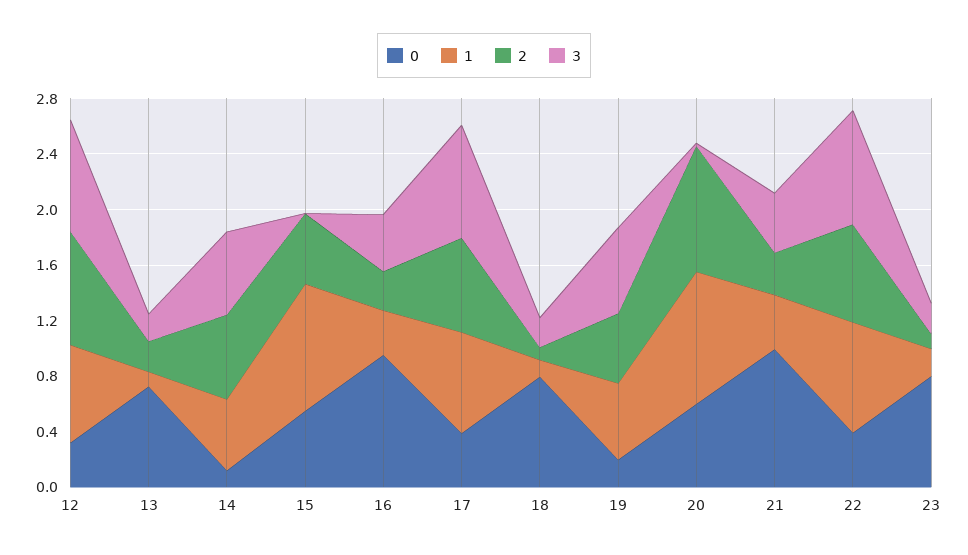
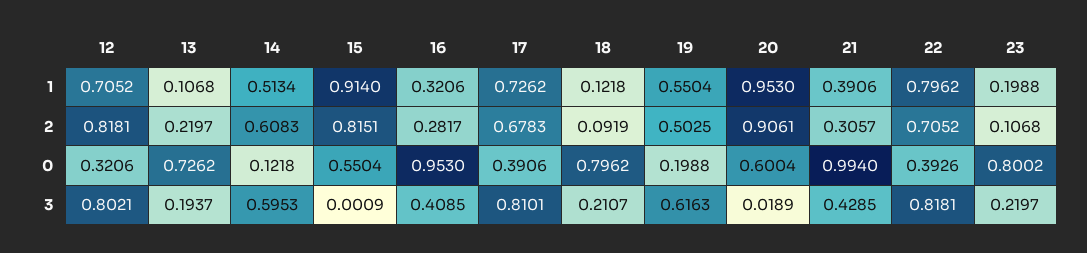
  {
    "0": {
      "12": 0.3206,
      "13": 0.7262,
      "14": 0.1218,
      "15": 0.5504,
      "16": 0.953,
      "17": 0.3906,
      "18": 0.7962,
      "19": 0.1988,
      "20": 0.6004,
      "21": 0.994,
      "22": 0.3926,
      "23": 0.8002
    },
    "1": {
      "12": 0.7052,
      "13": 0.1068,
      "14": 0.5134,
      "15": 0.914,
      "16": 0.3206,
      "17": 0.7262,
      "18": 0.1218,
      "19": 0.5504,
      "20": 0.953,
      "21": 0.3906,
      "22": 0.7962,
      "23": 0.1988
    },
    "2": {
      "12": 0.8181,
      "13": 0.2197,
      "14": 0.6083,
-     "15": 0.5,
+     "15": 0.8151,
      "16": 0.2817,
      "17": 0.6783,
      "18": 0.0919,
      "19": 0.5025,
      "20": 0.9061,
      "21": 0.3057,
      "22": 0.7052,
      "23": 0.1068
    },
    "3": {
      "12": 0.8021,
      "13": 0.1937,
      "14": 0.5953,
      "15": 0.0009,
      "16": 0.4085,
      "17": 0.8101,
      "18": 0.2107,
      "19": 0.6163,
      "20": 0.0189,
      "21": 0.4285,
      "22": 0.8181,
      "23": 0.2197
    }
  }

